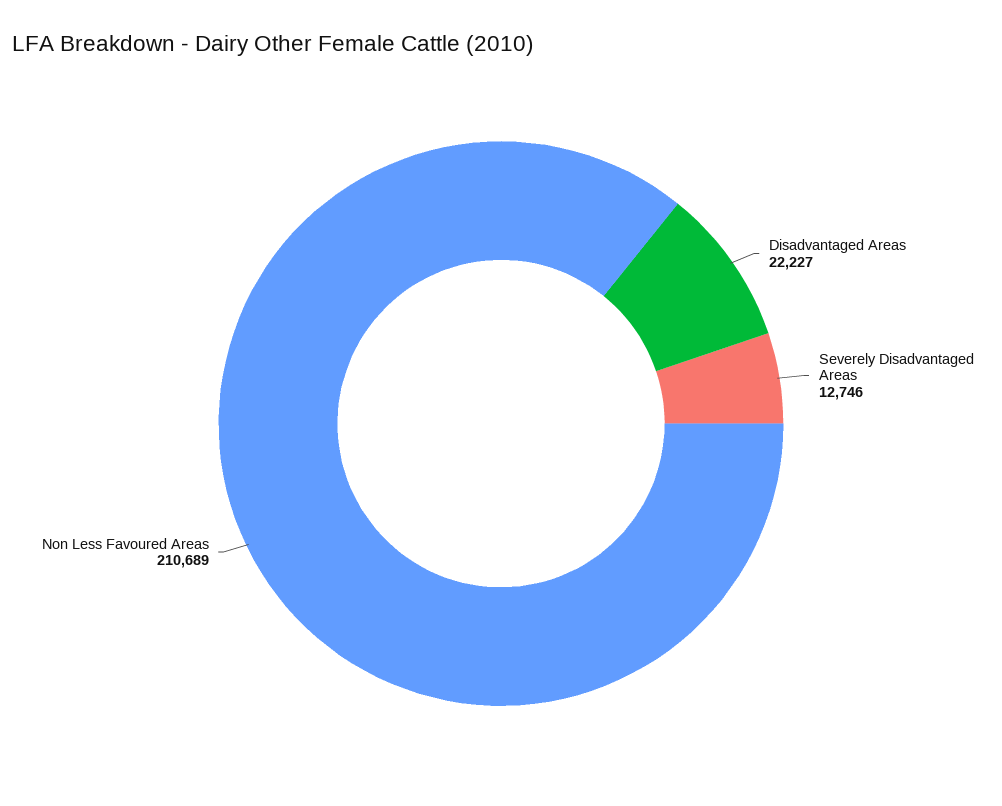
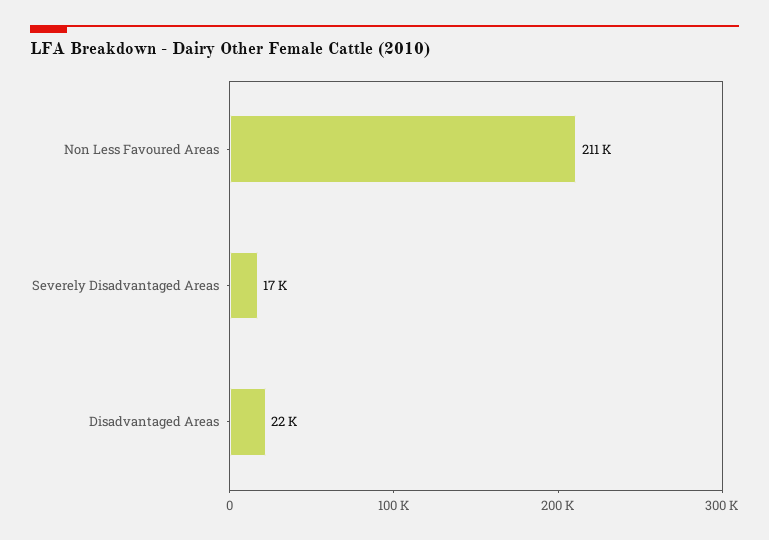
  {
    "Disadvantaged Areas": 22227,
-   "Severely Disadvantaged Areas": 12746,
+   "Severely Disadvantaged Areas": 17000,
    "Non Less Favoured Areas": 210689
  }

